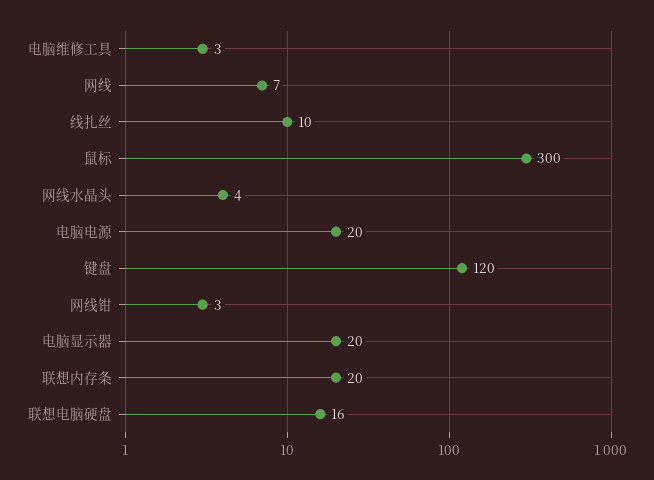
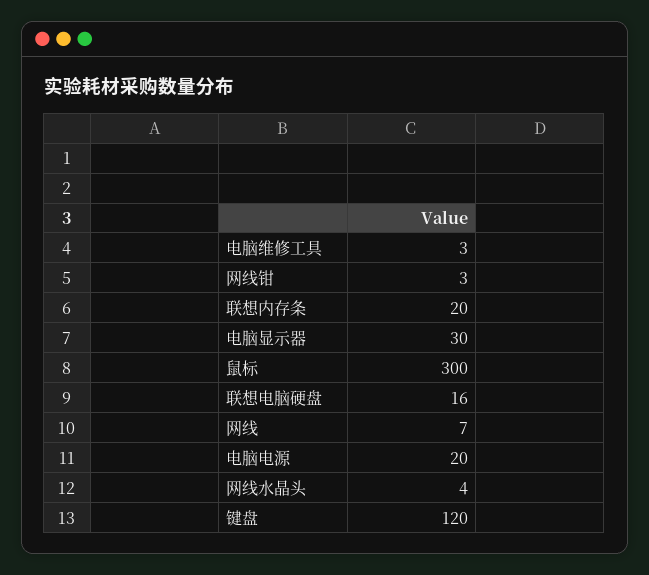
  {
    "电脑维修工具": 3,
    "网线": 7,
-   "线扎丝": 10,
    "鼠标": 300,
    "网线水晶头": 4,
    "电脑电源": 20,
    "键盘": 120,
    "网线钳": 3,
-   "电脑显示器": 20,
+   "电脑显示器": 30,
    "联想内存条": 20,
    "联想电脑硬盘": 16
  }

